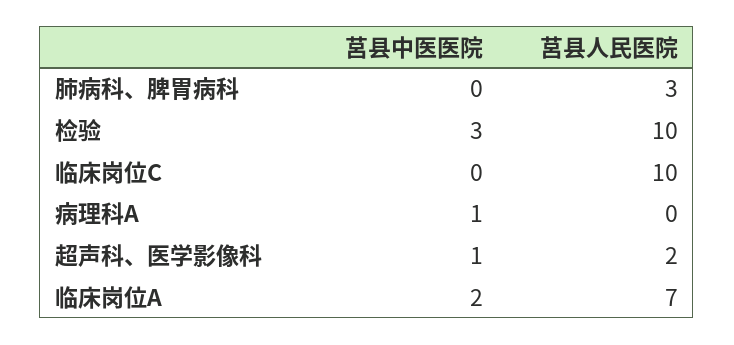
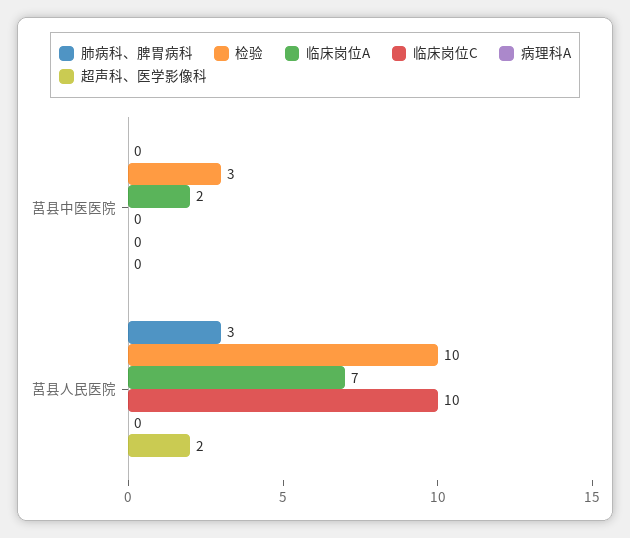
  {
    "肺病科、脾胃病科": {
      "莒县中医医院": 0,
      "莒县人民医院": 3
    },
    "检验": {
      "莒县中医医院": 3,
      "莒县人民医院": 10
    },
    "临床岗位C": {
      "莒县中医医院": 0,
      "莒县人民医院": 10
    },
    "病理科A": {
-     "莒县中医医院": 1,
+     "莒县中医医院": 0,
      "莒县人民医院": 0
    },
    "超声科、医学影像科": {
-     "莒县中医医院": 1,
+     "莒县中医医院": 0,
      "莒县人民医院": 2
    },
    "临床岗位A": {
      "莒县中医医院": 2,
      "莒县人民医院": 7
    }
  }

